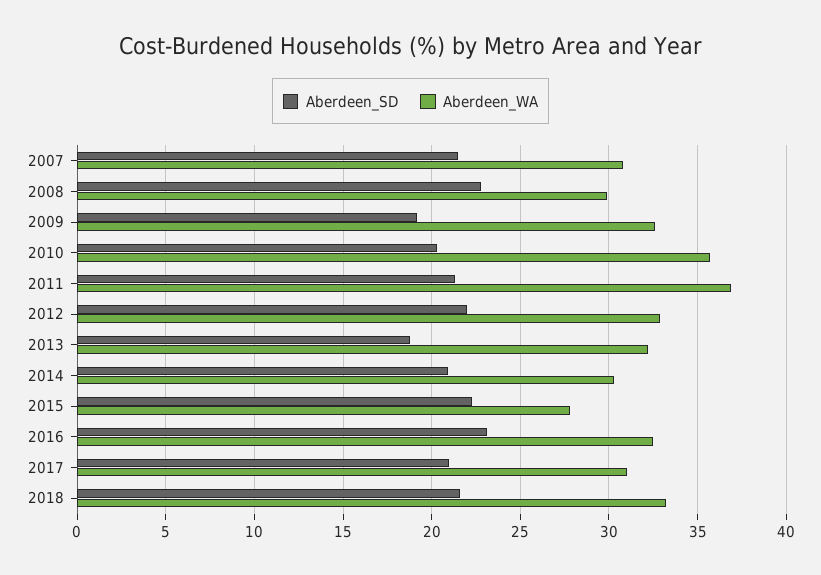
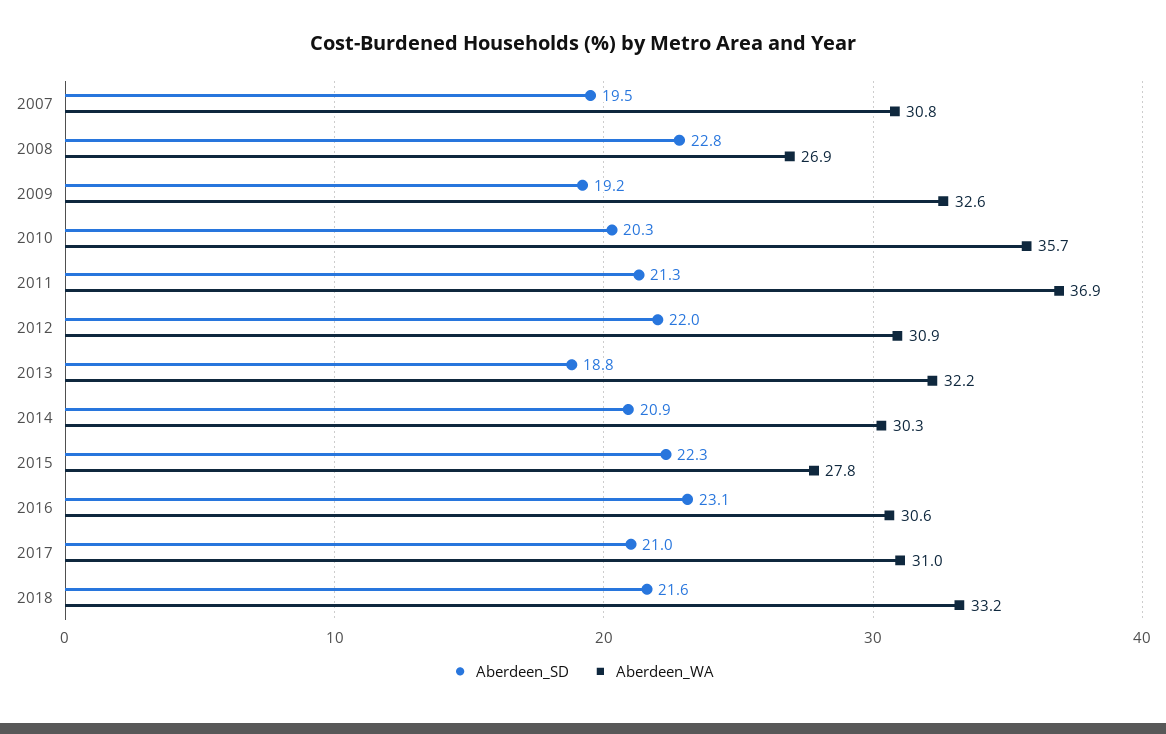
  {
    "Aberdeen_SD": {
-     "2007": 21.5,
+     "2007": 19.5,
      "2008": 22.8,
      "2009": 19.2,
      "2010": 20.3,
      "2011": 21.3,
      "2012": 22,
      "2013": 18.8,
      "2014": 20.9,
      "2015": 22.3,
      "2016": 23.1,
      "2017": 21,
      "2018": 21.6
    },
    "Aberdeen_WA": {
      "2007": 30.8,
-     "2008": 30,
+     "2008": 26.9,
      "2009": 32.6,
      "2010": 35.7,
      "2011": 36.9,
-     "2012": 33,
+     "2012": 30.9,
      "2013": 32.2,
      "2014": 30.3,
      "2015": 27.8,
-     "2016": 32.5,
+     "2016": 30.6,
      "2017": 31,
      "2018": 33.2
    }
  }

